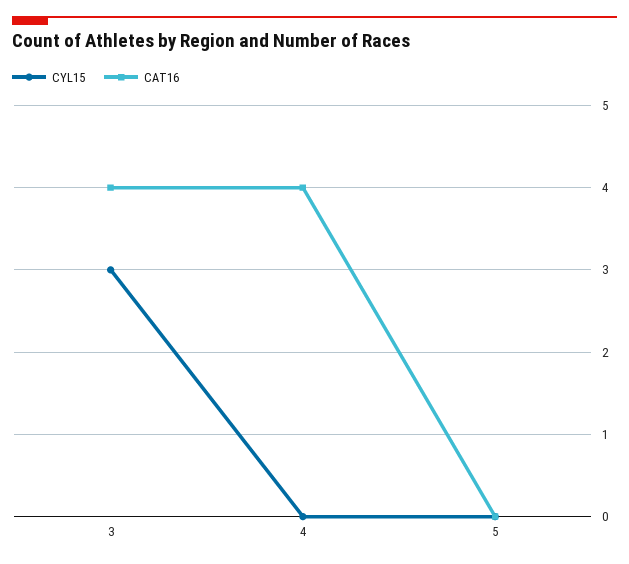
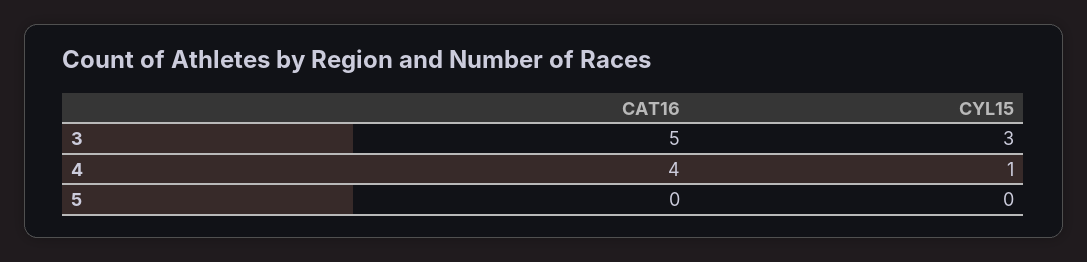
  {
    "CYL15": {
      "3": 3,
-     "4": 0,
+     "4": 1,
      "5": 0
    },
    "CAT16": {
-     "3": 4,
+     "3": 5,
      "4": 4,
      "5": 0
    }
  }

